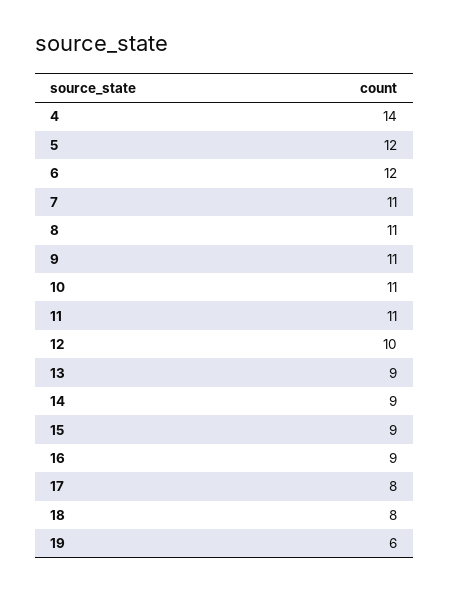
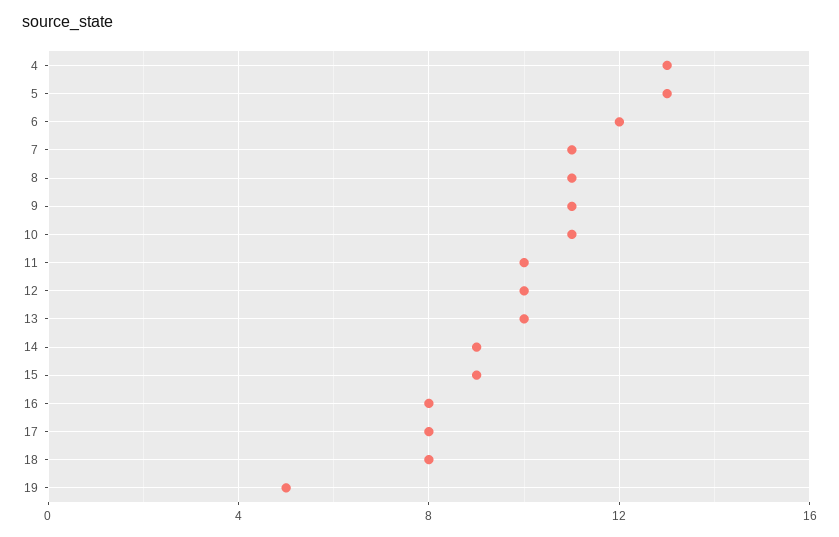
  {
-   "4": 14,
+   "4": 13,
-   "5": 12,
+   "5": 13,
    "6": 12,
    "7": 11,
    "8": 11,
    "9": 11,
    "10": 11,
-   "11": 11,
+   "11": 10,
    "12": 10,
-   "13": 9,
+   "13": 10,
    "14": 9,
    "15": 9,
-   "16": 9,
+   "16": 8,
    "17": 8,
    "18": 8,
-   "19": 6
+   "19": 5
  }

